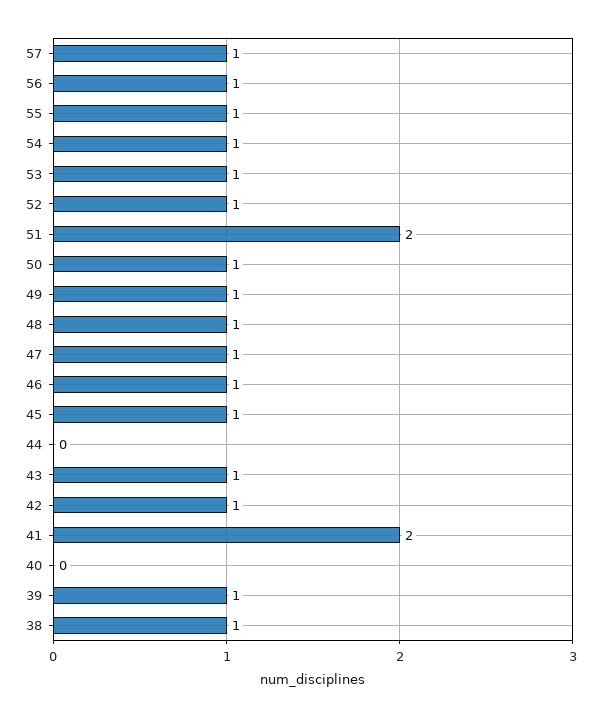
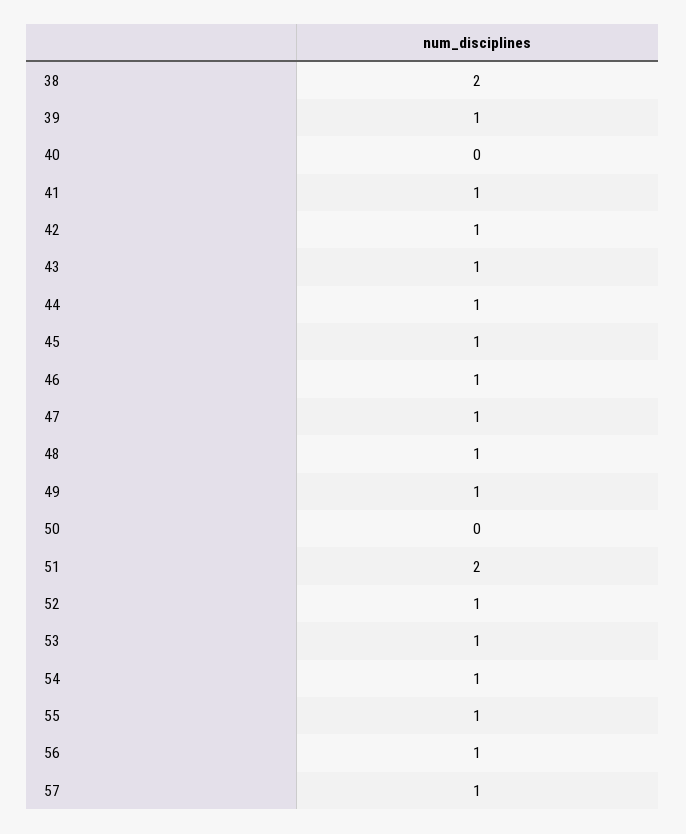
  {
    "57": 1,
    "56": 1,
    "55": 1,
    "54": 1,
    "53": 1,
    "52": 1,
    "51": 2,
-   "50": 1,
+   "50": 0,
    "49": 1,
    "48": 1,
    "47": 1,
    "46": 1,
    "45": 1,
-   "44": 0,
+   "44": 1,
    "43": 1,
    "42": 1,
-   "41": 2,
+   "41": 1,
    "40": 0,
    "39": 1,
-   "38": 1
+   "38": 2
  }

